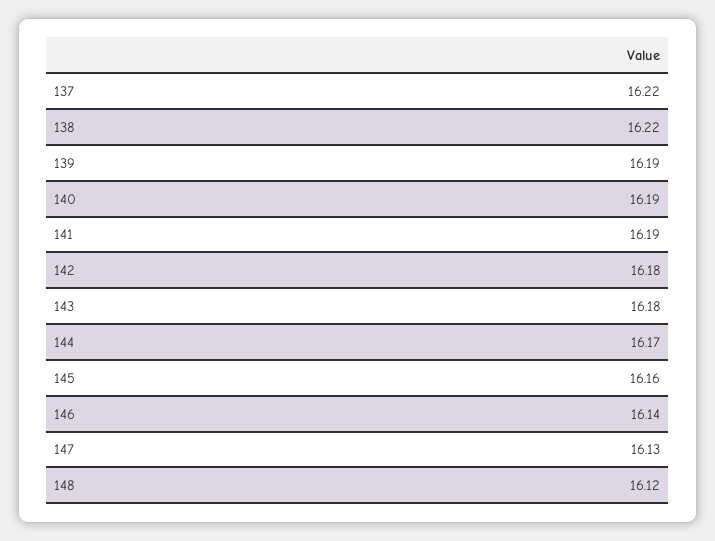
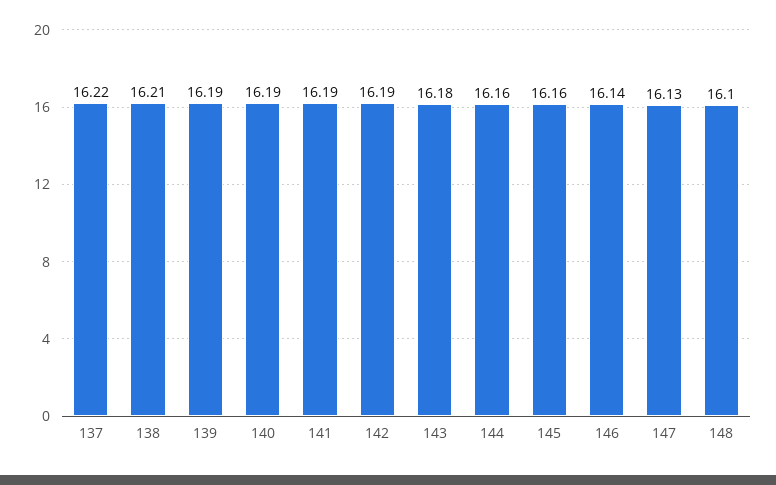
  {
    "137": 16.22,
-   "138": 16.22,
+   "138": 16.21,
    "139": 16.19,
    "140": 16.19,
    "141": 16.19,
-   "142": 16.18,
+   "142": 16.19,
    "143": 16.18,
-   "144": 16.17,
+   "144": 16.16,
    "145": 16.16,
    "146": 16.14,
    "147": 16.13,
-   "148": 16.12
+   "148": 16.1
  }

